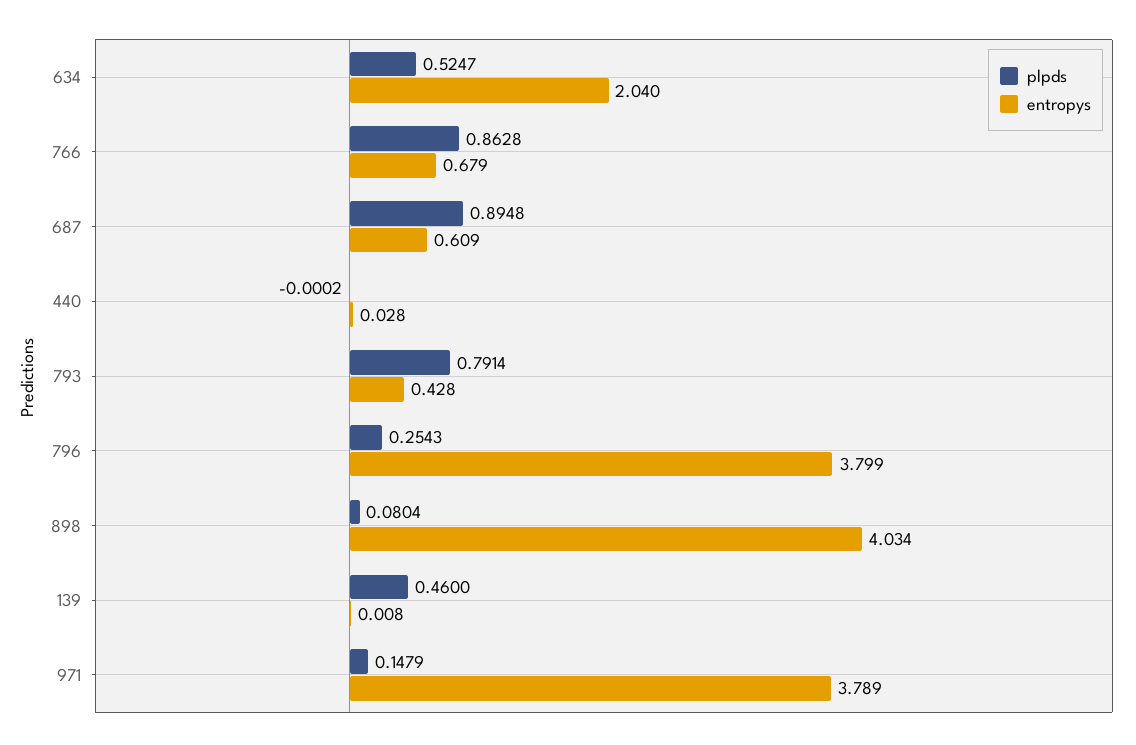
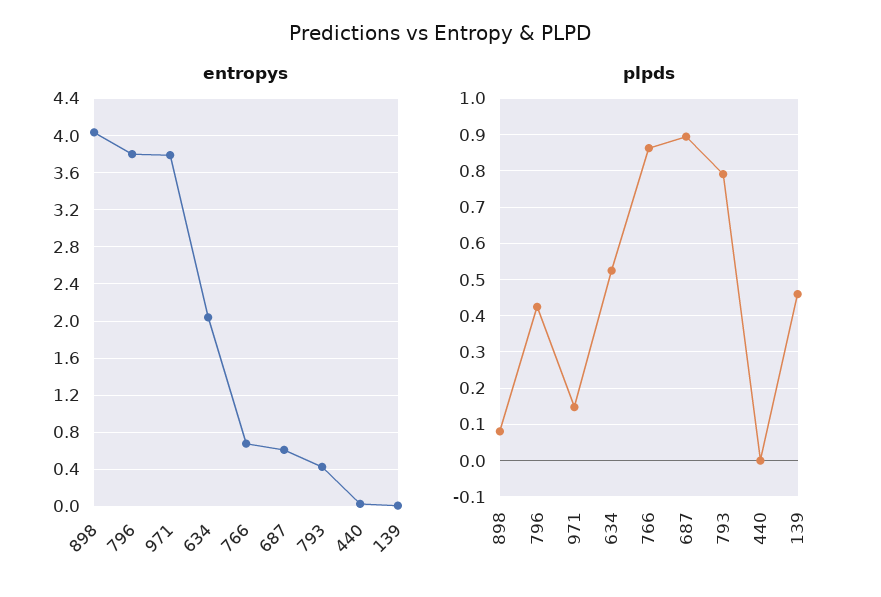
  {
    "plpds": {
      "634": 0.5247,
      "766": 0.8628,
      "687": 0.8948,
      "440": -0.0002,
      "793": 0.7914,
-     "796": 0.2543,
+     "796": 0.42,
      "898": 0.0804,
      "139": 0.46,
      "971": 0.1479
    },
    "entropys": {
      "634": 2.04,
      "766": 0.679,
      "687": 0.609,
      "440": 0.028,
      "793": 0.428,
      "796": 3.799,
      "898": 4.034,
      "139": 0.008,
      "971": 3.789
    }
  }

